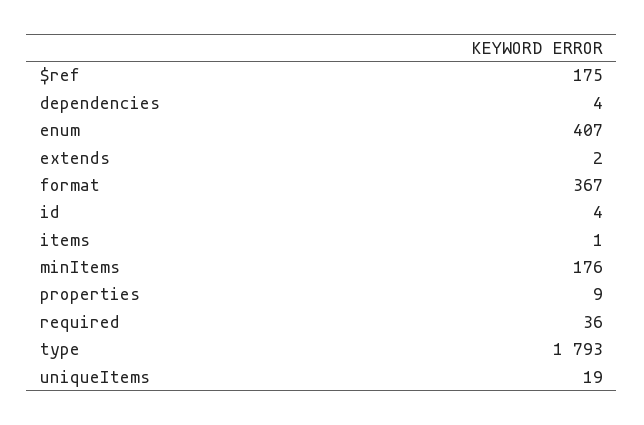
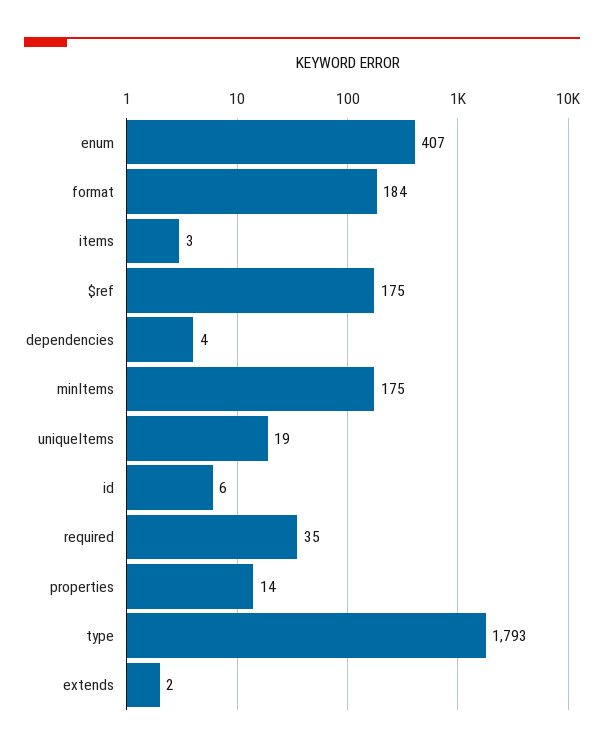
  {
    "$ref": 175,
    "dependencies": 4,
    "enum": 407,
    "extends": 2,
-   "format": 367,
+   "format": 184,
-   "id": 4,
+   "id": 6,
-   "items": 1,
+   "items": 3,
-   "minItems": 176,
+   "minItems": 175,
-   "properties": 9,
+   "properties": 14,
-   "required": 36,
+   "required": 35,
    "type": 1793,
    "uniqueItems": 19
  }

